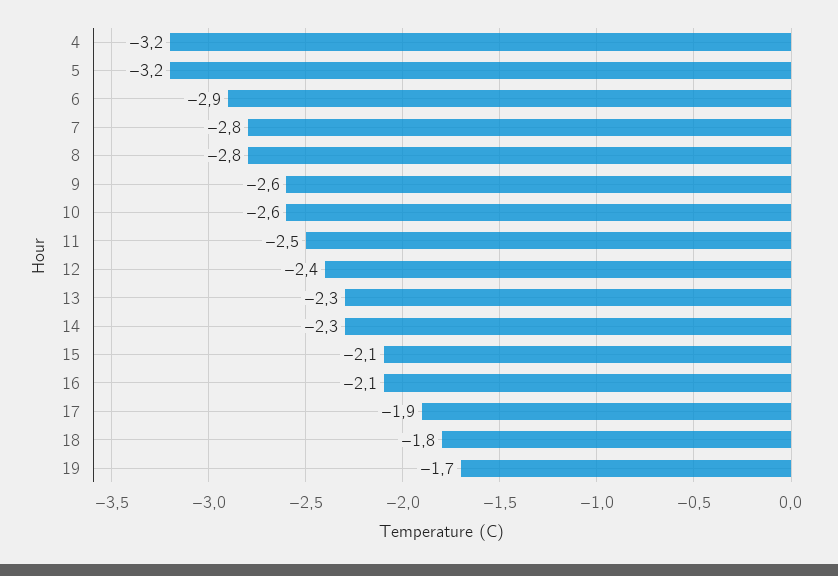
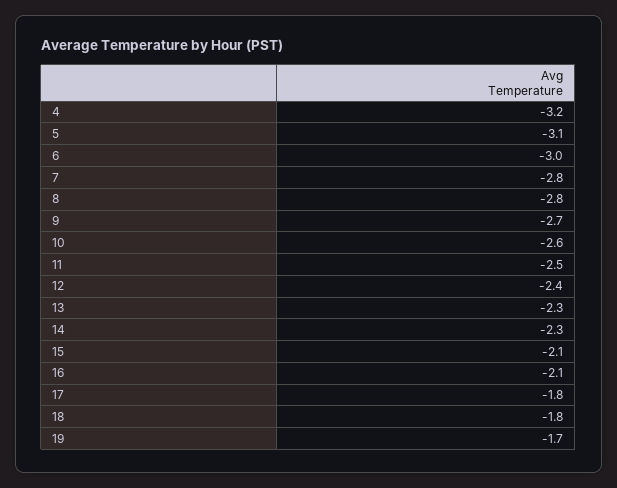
  {
    "4": -3.2,
-   "5": -3.2,
+   "5": -3.1,
-   "6": -2.9,
+   "6": -3,
    "7": -2.8,
    "8": -2.8,
-   "9": -2.6,
+   "9": -2.7,
    "10": -2.6,
    "11": -2.5,
    "12": -2.4,
    "13": -2.3,
    "14": -2.3,
    "15": -2.1,
    "16": -2.1,
-   "17": -1.9,
+   "17": -1.8,
    "18": -1.8,
    "19": -1.7
  }

